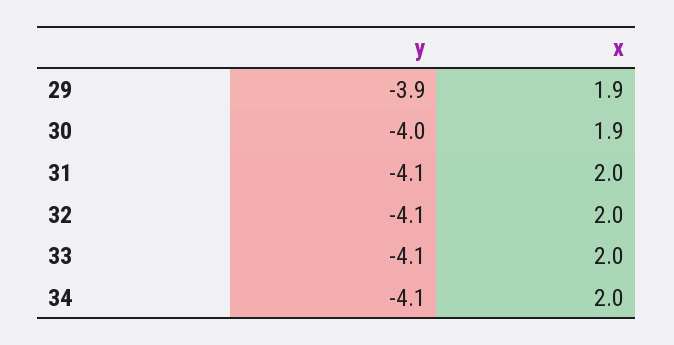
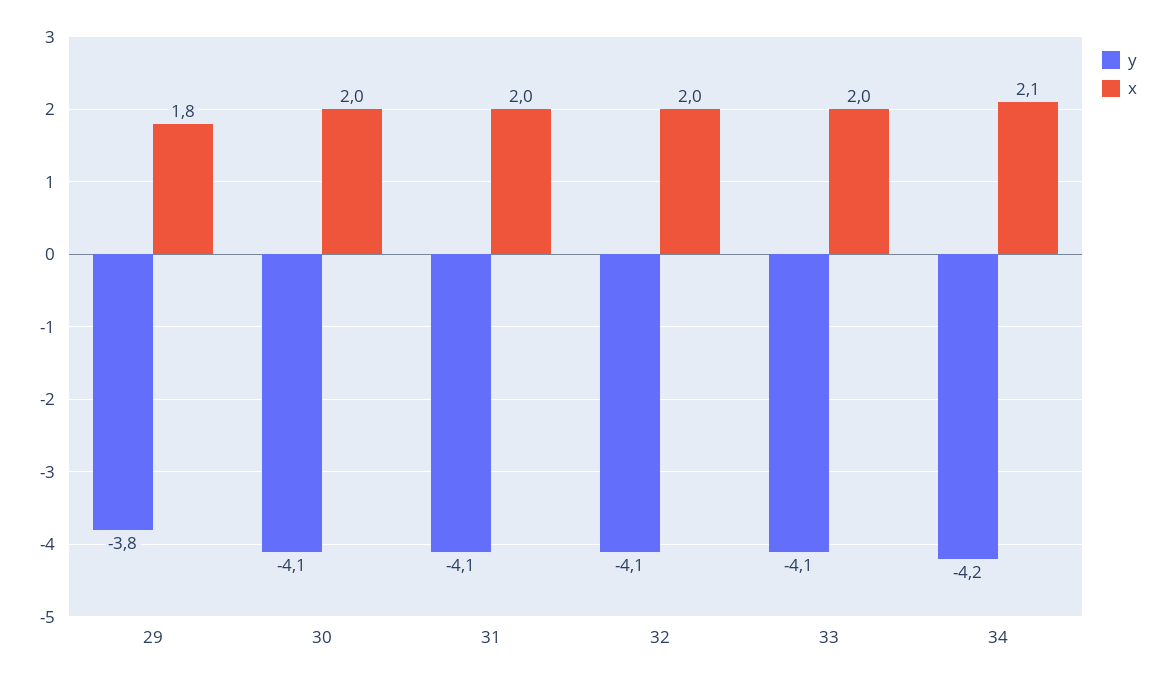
  {
    "y": {
-     "29": -3.9,
+     "29": -3.8,
-     "30": -4,
+     "30": -4.1,
      "31": -4.1,
      "32": -4.1,
      "33": -4.1,
-     "34": -4.1
+     "34": -4.2
    },
    "x": {
-     "29": 1.9,
+     "29": 1.8,
-     "30": 1.9,
+     "30": 2,
      "31": 2,
      "32": 2,
      "33": 2,
-     "34": 2
+     "34": 2.1
    }
  }

